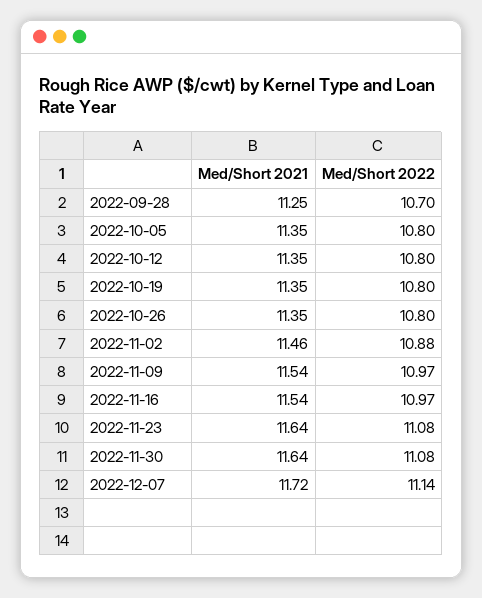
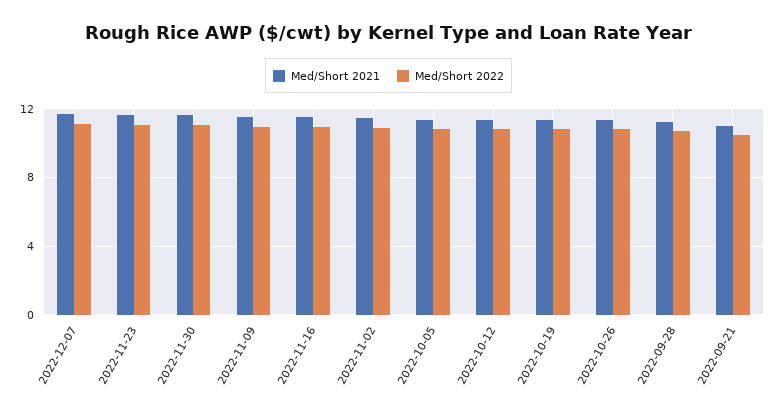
  {
    "Med/Short 2021": {
      "2022-09-28": 11.25,
      "2022-10-05": 11.35,
      "2022-10-12": 11.35,
      "2022-10-19": 11.35,
      "2022-10-26": 11.35,
      "2022-11-02": 11.46,
      "2022-11-09": 11.54,
      "2022-11-16": 11.54,
      "2022-11-23": 11.64,
      "2022-11-30": 11.64,
-     "2022-12-07": 11.72
+     "2022-12-07": 11.72,
+     "2022-09-21": 11
    },
    "Med/Short 2022": {
      "2022-09-28": 10.7,
      "2022-10-05": 10.8,
      "2022-10-12": 10.8,
      "2022-10-19": 10.8,
      "2022-10-26": 10.8,
      "2022-11-02": 10.88,
      "2022-11-09": 10.97,
      "2022-11-16": 10.97,
      "2022-11-23": 11.08,
      "2022-11-30": 11.08,
-     "2022-12-07": 11.14
+     "2022-12-07": 11.14,
+     "2022-09-21": 10.5
    }
  }

